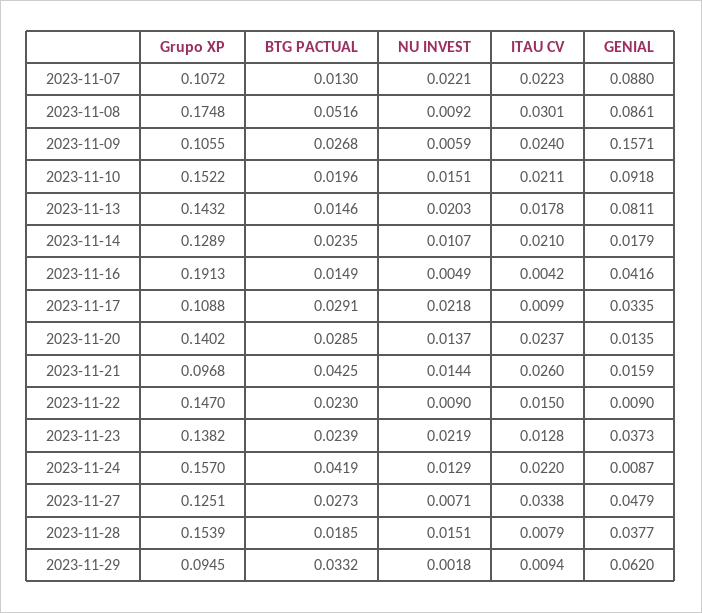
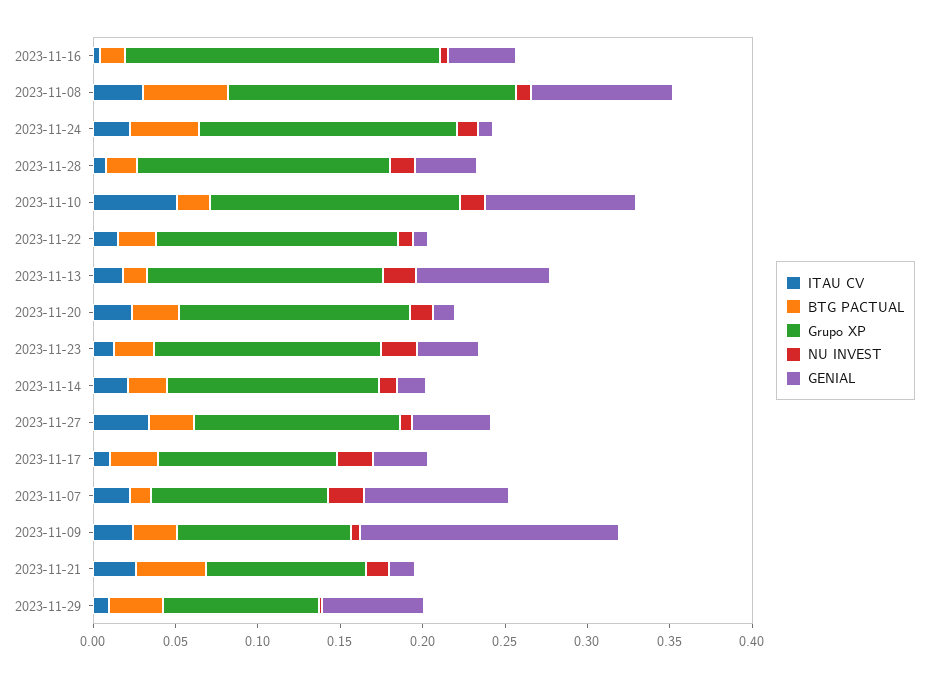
  {
    "Grupo XP": {
      "2023-11-07": 0.1072,
      "2023-11-08": 0.1748,
      "2023-11-09": 0.1055,
      "2023-11-10": 0.1522,
      "2023-11-13": 0.1432,
      "2023-11-14": 0.1289,
      "2023-11-16": 0.1913,
      "2023-11-17": 0.1088,
      "2023-11-20": 0.1402,
      "2023-11-21": 0.0968,
      "2023-11-22": 0.147,
      "2023-11-23": 0.1382,
      "2023-11-24": 0.157,
      "2023-11-27": 0.1251,
      "2023-11-28": 0.1539,
      "2023-11-29": 0.0945
    },
    "BTG PACTUAL": {
      "2023-11-07": 0.013,
      "2023-11-08": 0.0516,
      "2023-11-09": 0.0268,
      "2023-11-10": 0.0196,
      "2023-11-13": 0.0146,
      "2023-11-14": 0.0235,
      "2023-11-16": 0.0149,
      "2023-11-17": 0.0291,
      "2023-11-20": 0.0285,
      "2023-11-21": 0.0425,
      "2023-11-22": 0.023,
      "2023-11-23": 0.0239,
      "2023-11-24": 0.0419,
      "2023-11-27": 0.0273,
      "2023-11-28": 0.0185,
      "2023-11-29": 0.0332
    },
    "NU INVEST": {
      "2023-11-07": 0.0221,
      "2023-11-08": 0.0092,
      "2023-11-09": 0.0059,
      "2023-11-10": 0.0151,
      "2023-11-13": 0.0203,
      "2023-11-14": 0.0107,
      "2023-11-16": 0.0049,
      "2023-11-17": 0.0218,
      "2023-11-20": 0.0137,
      "2023-11-21": 0.0144,
      "2023-11-22": 0.009,
      "2023-11-23": 0.0219,
      "2023-11-24": 0.0129,
      "2023-11-27": 0.0071,
      "2023-11-28": 0.0151,
      "2023-11-29": 0.0018
    },
    "ITAU CV": {
      "2023-11-07": 0.0223,
      "2023-11-08": 0.0301,
      "2023-11-09": 0.024,
-     "2023-11-10": 0.0211,
+     "2023-11-10": 0.05,
      "2023-11-13": 0.0178,
      "2023-11-14": 0.021,
      "2023-11-16": 0.0042,
      "2023-11-17": 0.0099,
      "2023-11-20": 0.0237,
      "2023-11-21": 0.026,
      "2023-11-22": 0.015,
      "2023-11-23": 0.0128,
      "2023-11-24": 0.022,
      "2023-11-27": 0.0338,
      "2023-11-28": 0.0079,
      "2023-11-29": 0.0094
    },
    "GENIAL": {
      "2023-11-07": 0.088,
      "2023-11-08": 0.0861,
      "2023-11-09": 0.1571,
      "2023-11-10": 0.0918,
      "2023-11-13": 0.0811,
      "2023-11-14": 0.0179,
      "2023-11-16": 0.0416,
      "2023-11-17": 0.0335,
      "2023-11-20": 0.0135,
      "2023-11-21": 0.0159,
      "2023-11-22": 0.009,
      "2023-11-23": 0.0373,
      "2023-11-24": 0.0087,
      "2023-11-27": 0.0479,
      "2023-11-28": 0.0377,
      "2023-11-29": 0.062
    }
  }

